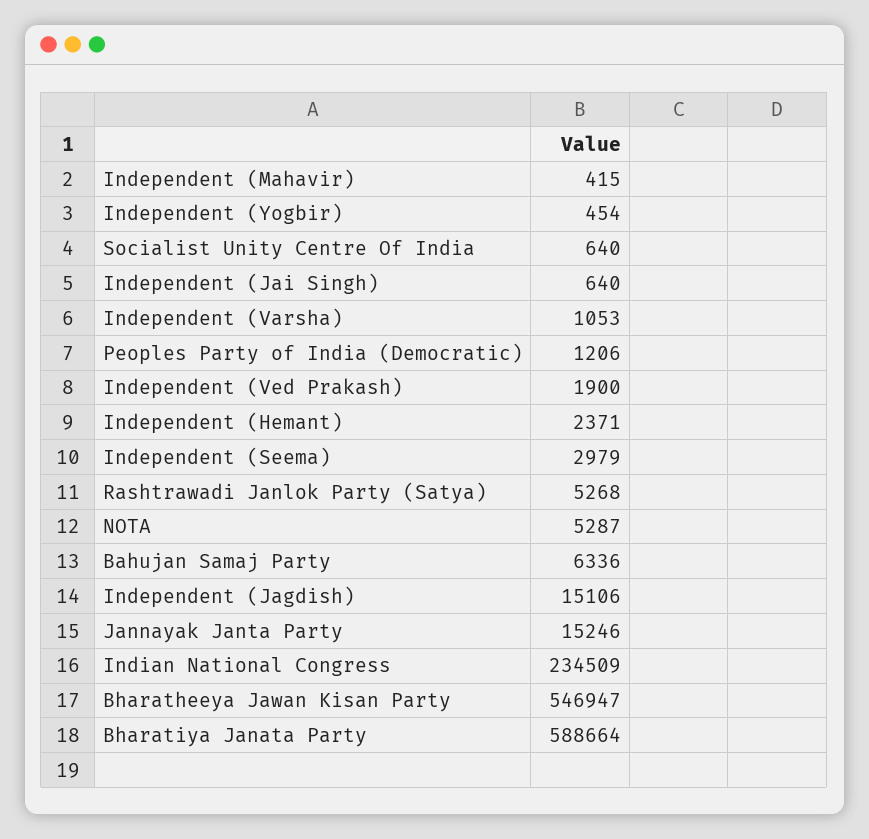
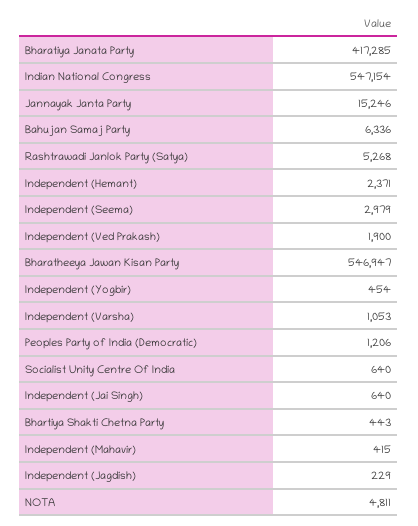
  {
    "Independent (Mahavir)": 415,
    "Independent (Yogbir)": 454,
    "Socialist Unity Centre Of India": 640,
    "Independent (Jai Singh)": 640,
    "Independent (Varsha)": 1053,
    "Peoples Party of India (Democratic)": 1206,
    "Independent (Ved Prakash)": 1900,
    "Independent (Hemant)": 2371,
    "Independent (Seema)": 2979,
    "Rashtrawadi Janlok Party (Satya)": 5268,
-   "NOTA": 5287,
+   "NOTA": 4811,
    "Bahujan Samaj Party": 6336,
-   "Independent (Jagdish)": 15106,
+   "Independent (Jagdish)": 229,
    "Jannayak Janta Party": 15246,
-   "Indian National Congress": 234509,
+   "Indian National Congress": 547154,
    "Bharatheeya Jawan Kisan Party": 546947,
-   "Bharatiya Janata Party": 588664
+   "Bharatiya Janata Party": 417285,
+   "Bhartiya Shakti Chetna Party": 443
  }

